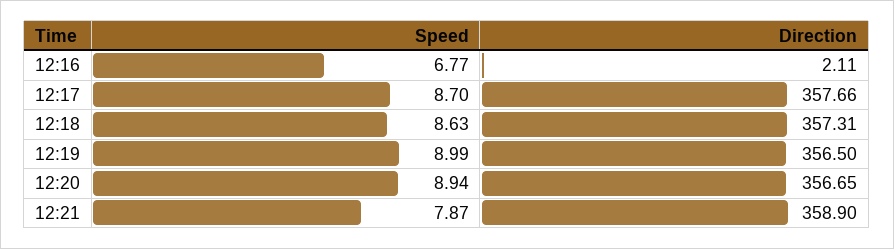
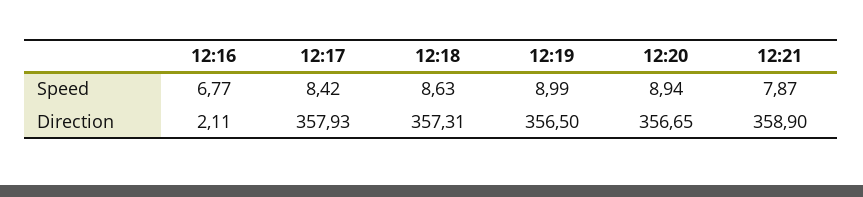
  {
    "Speed": {
      "12:16": 6.77,
-     "12:17": 8.7,
+     "12:17": 8.42,
      "12:18": 8.63,
      "12:19": 8.99,
      "12:20": 8.94,
      "12:21": 7.87
    },
    "Direction": {
      "12:16": 2.11,
-     "12:17": 357.66,
+     "12:17": 357.93,
      "12:18": 357.31,
      "12:19": 356.5,
      "12:20": 356.65,
      "12:21": 358.9
    }
  }

